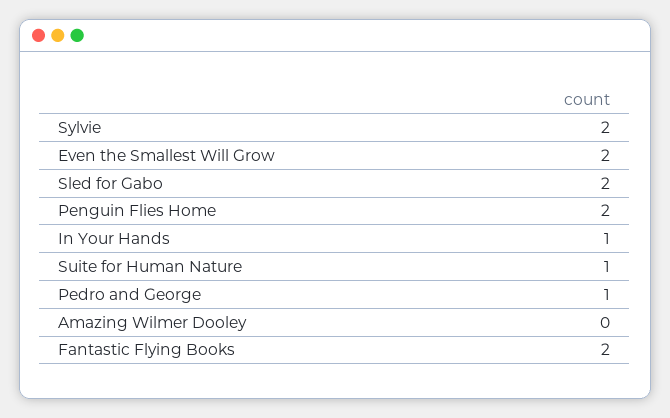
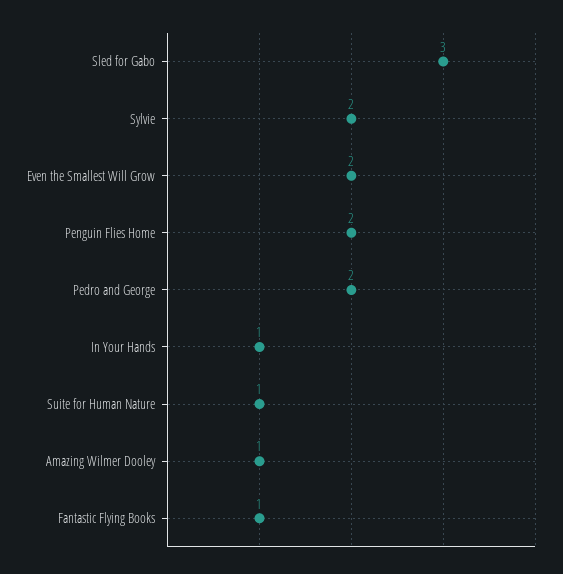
  {
    "Sylvie": 2,
    "Even the Smallest Will Grow": 2,
-   "Sled for Gabo": 2,
+   "Sled for Gabo": 3,
    "Penguin Flies Home": 2,
    "In Your Hands": 1,
    "Suite for Human Nature": 1,
-   "Pedro and George": 1,
+   "Pedro and George": 2,
-   "Amazing Wilmer Dooley": 0,
+   "Amazing Wilmer Dooley": 1,
-   "Fantastic Flying Books": 2
+   "Fantastic Flying Books": 1
  }

